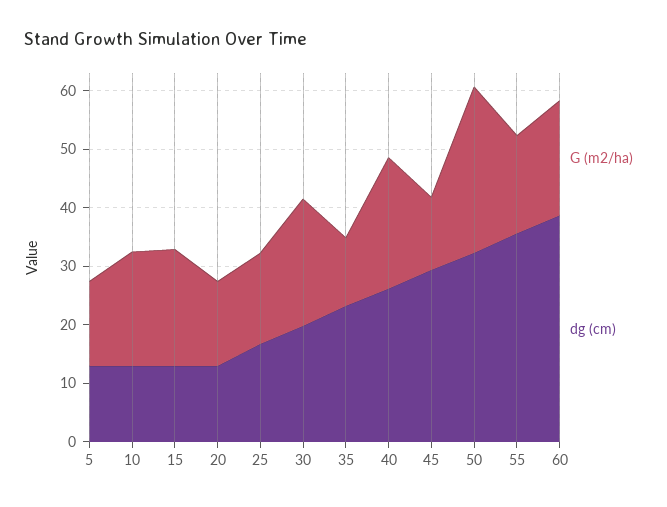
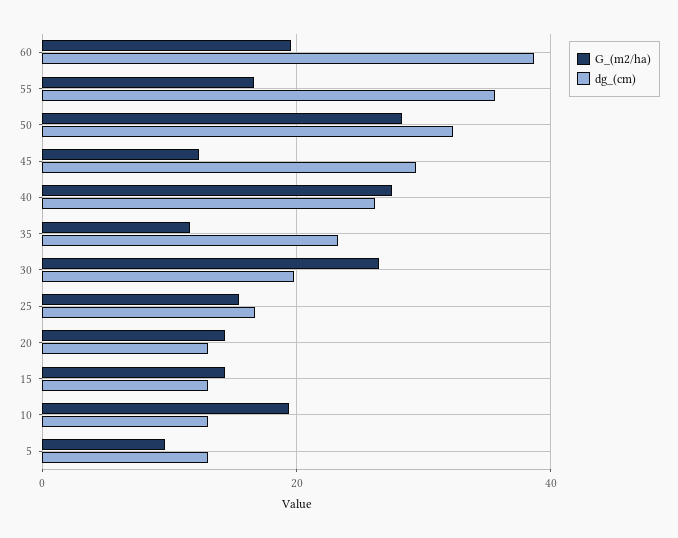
  {
    "G (m2/ha)": {
-     "5": 14,
+     "5": 10,
      "10": 20,
-     "15": 20,
+     "15": 14,
      "20": 14,
      "25": 16,
-     "30": 22,
+     "30": 26,
      "35": 12,
-     "40": 22,
+     "40": 28,
      "45": 12,
      "50": 28,
      "55": 16,
      "60": 20
    },
    "dg (cm)": {
      "5": 14,
      "10": 14,
      "15": 14,
      "20": 14,
      "25": 16,
      "30": 20,
      "35": 24,
      "40": 26,
      "45": 30,
      "50": 32,
      "55": 36,
      "60": 38
    }
  }

